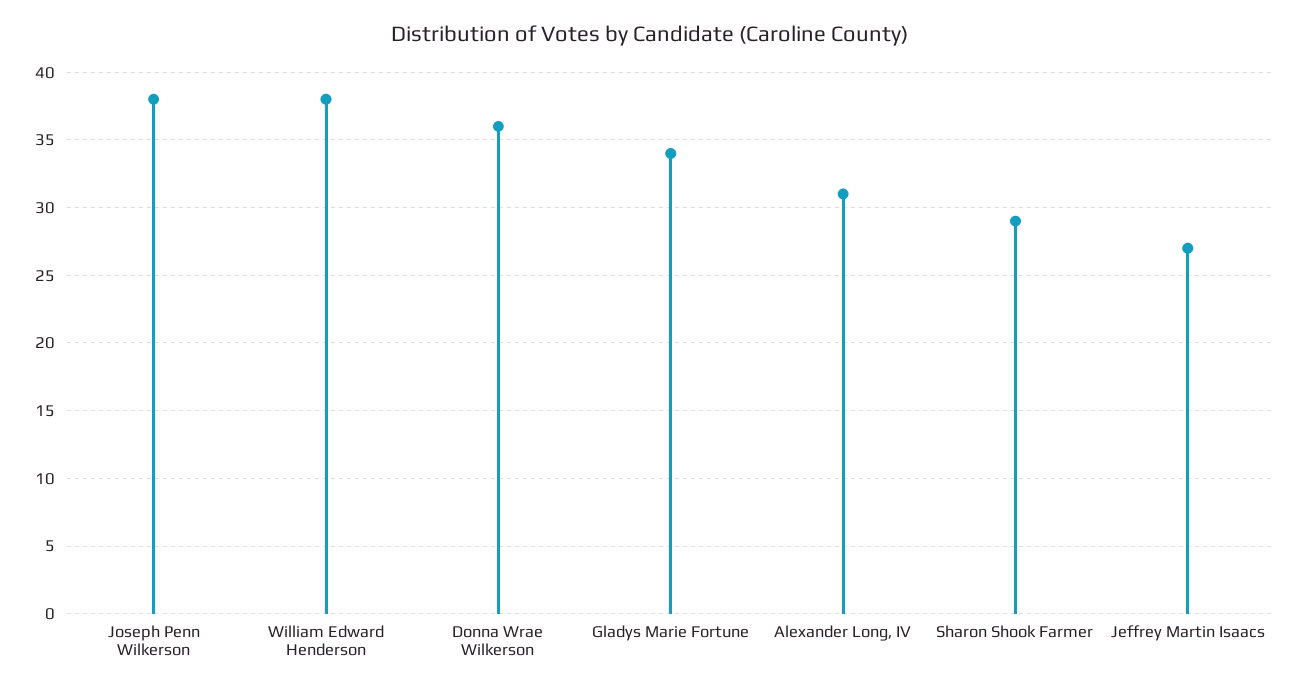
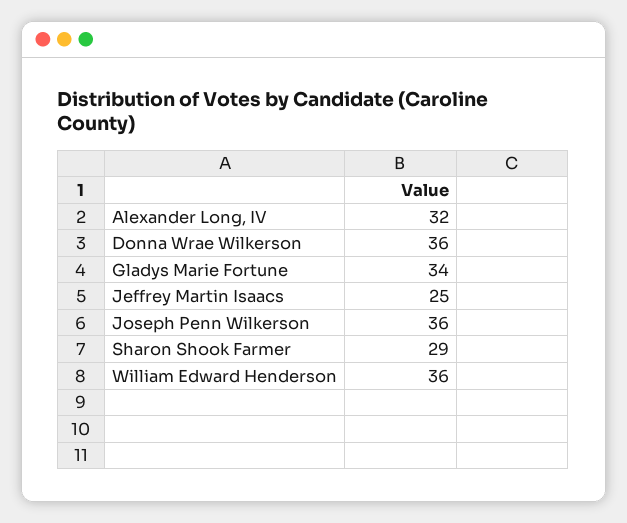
  {
-   "Joseph Penn Wilkerson": 38,
+   "Joseph Penn Wilkerson": 36,
-   "William Edward Henderson": 38,
+   "William Edward Henderson": 36,
    "Donna Wrae Wilkerson": 36,
    "Gladys Marie Fortune": 34,
-   "Alexander Long, IV": 31,
+   "Alexander Long, IV": 32,
    "Sharon Shook Farmer": 29,
-   "Jeffrey Martin Isaacs": 27
+   "Jeffrey Martin Isaacs": 25
  }

